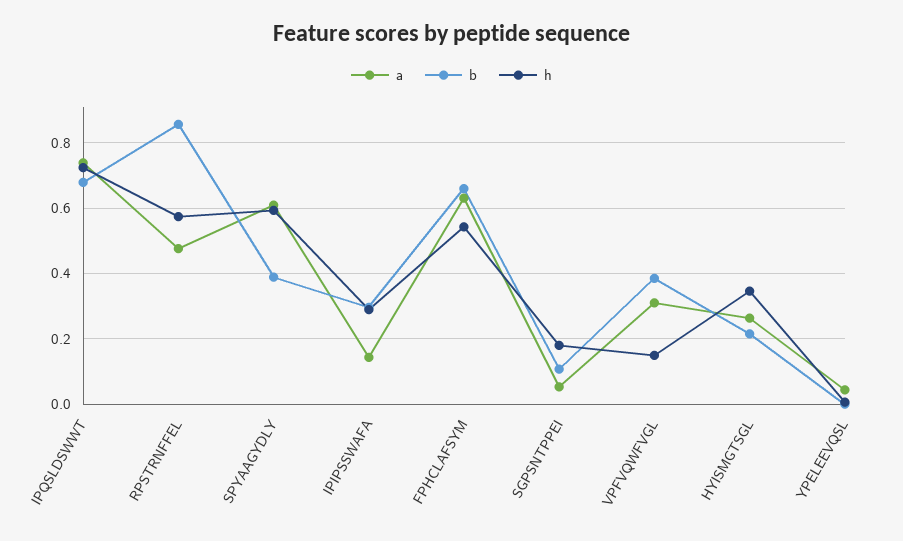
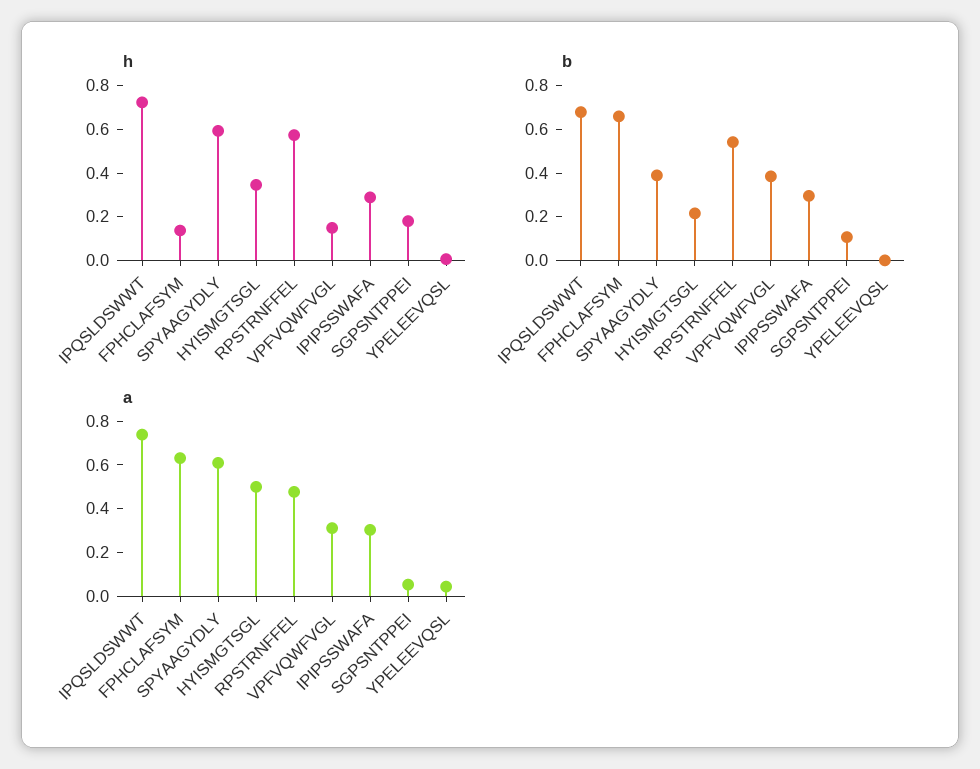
  {
    "a": {
      "IPQSLDSWWT": 0.74,
      "RPSTRNFFEL": 0.48,
      "SPYAAGYDLY": 0.6,
-     "IPIPSSWAFA": 0.14,
+     "IPIPSSWAFA": 0.3,
      "FPHCLAFSYM": 0.64,
      "SGPSNTPPEI": 0.06,
      "VPFVQWFVGL": 0.32,
-     "HYISMGTSGL": 0.26,
+     "HYISMGTSGL": 0.5,
      "YPELEEVQSL": 0.04
    },
    "b": {
      "IPQSLDSWWT": 0.68,
-     "RPSTRNFFEL": 0.86,
+     "RPSTRNFFEL": 0.55,
      "SPYAAGYDLY": 0.38,
      "IPIPSSWAFA": 0.3,
      "FPHCLAFSYM": 0.66,
      "SGPSNTPPEI": 0.1,
      "VPFVQWFVGL": 0.38,
      "HYISMGTSGL": 0.22,
      "YPELEEVQSL": 0
    },
    "h": {
      "IPQSLDSWWT": 0.72,
      "RPSTRNFFEL": 0.58,
      "SPYAAGYDLY": 0.6,
      "IPIPSSWAFA": 0.28,
-     "FPHCLAFSYM": 0.54,
+     "FPHCLAFSYM": 0.15,
      "SGPSNTPPEI": 0.18,
      "VPFVQWFVGL": 0.14,
      "HYISMGTSGL": 0.34,
      "YPELEEVQSL": 0
    }
  }

